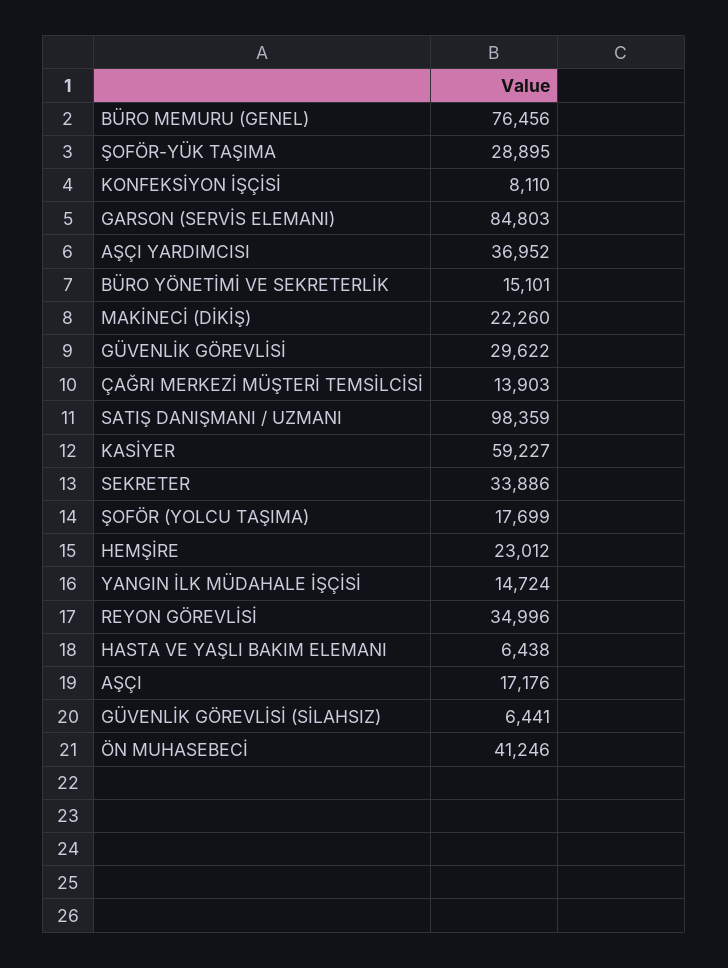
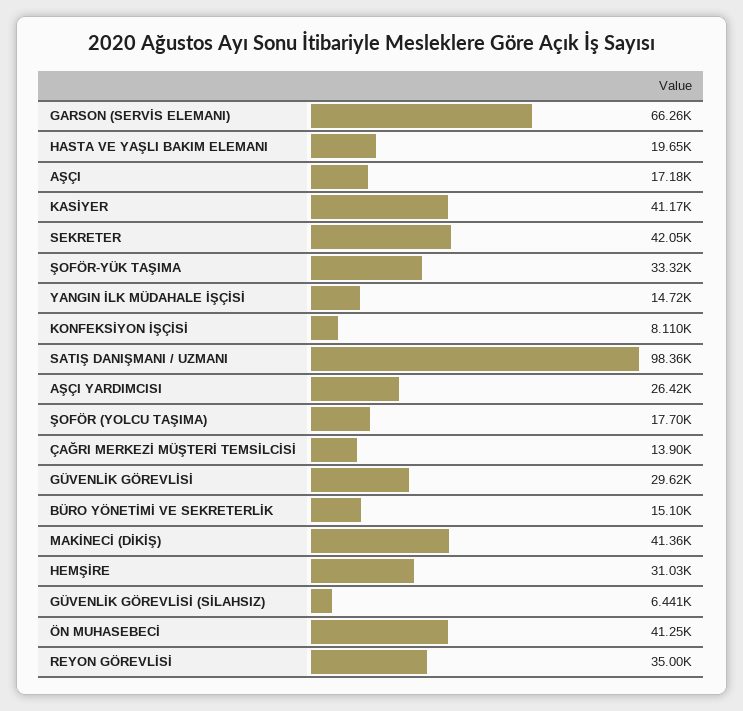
  {
-   "BÜRO MEMURU (GENEL)": 76456,
-   "ŞOFÖR-YÜK TAŞIMA": 28895,
+   "ŞOFÖR-YÜK TAŞIMA": 33320,
    "KONFEKSİYON İŞÇİSİ": 8110,
-   "GARSON (SERVİS ELEMANI)": 84803,
+   "GARSON (SERVİS ELEMANI)": 66260,
-   "AŞÇI YARDIMCISI": 36952,
+   "AŞÇI YARDIMCISI": 26420,
    "BÜRO YÖNETİMİ VE SEKRETERLİK": 15101,
-   "MAKİNECİ (DİKİŞ)": 22260,
+   "MAKİNECİ (DİKİŞ)": 41360,
    "GÜVENLİK GÖREVLİSİ": 29622,
    "ÇAĞRI MERKEZİ MÜŞTERİ TEMSİLCİSİ": 13903,
    "SATIŞ DANIŞMANI / UZMANI": 98359,
-   "KASİYER": 59227,
+   "KASİYER": 41170,
-   "SEKRETER": 33886,
+   "SEKRETER": 42050,
    "ŞOFÖR (YOLCU TAŞIMA)": 17699,
-   "HEMŞİRE": 23012,
+   "HEMŞİRE": 31030,
    "YANGIN İLK MÜDAHALE İŞÇİSİ": 14724,
    "REYON GÖREVLİSİ": 34996,
-   "HASTA VE YAŞLI BAKIM ELEMANI": 6438,
+   "HASTA VE YAŞLI BAKIM ELEMANI": 19650,
    "AŞÇI": 17176,
    "GÜVENLİK GÖREVLİSİ (SİLAHSIZ)": 6441,
    "ÖN MUHASEBECİ": 41246
  }

